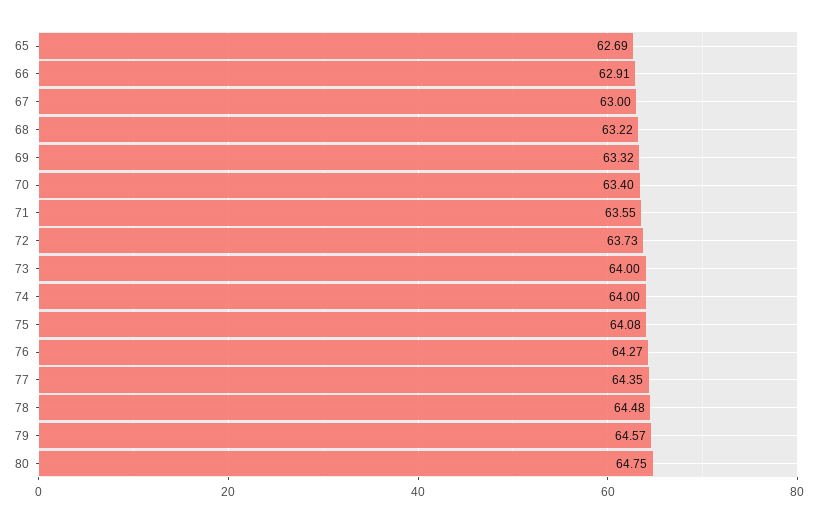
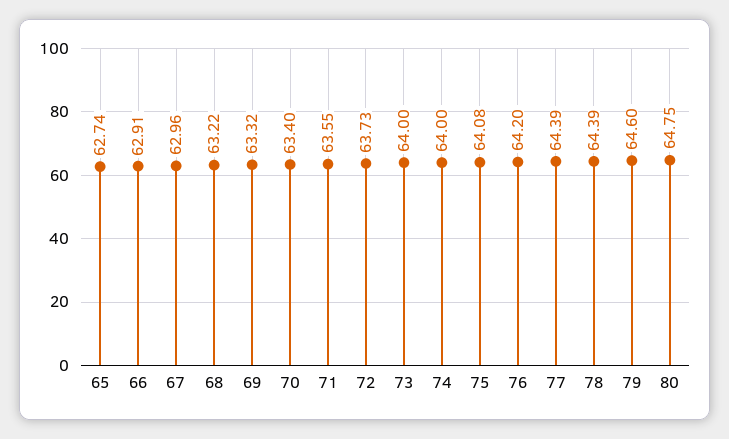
  {
-   "65": 62.69,
+   "65": 62.74,
    "66": 62.91,
-   "67": 63,
+   "67": 62.96,
    "68": 63.22,
    "69": 63.32,
    "70": 63.4,
    "71": 63.55,
    "72": 63.73,
    "73": 64,
    "74": 64,
    "75": 64.08,
-   "76": 64.27,
+   "76": 64.2,
-   "77": 64.35,
+   "77": 64.39,
-   "78": 64.48,
+   "78": 64.39,
-   "79": 64.57,
+   "79": 64.6,
    "80": 64.75
  }

